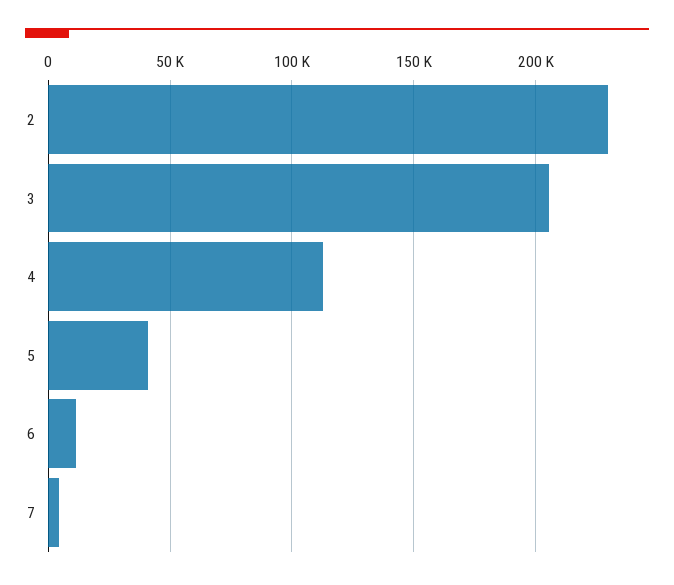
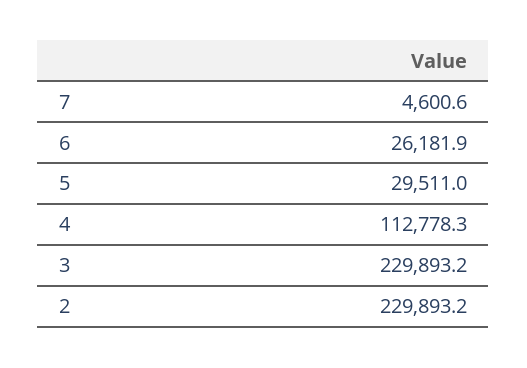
  {
    "2": 229893.2,
-   "3": 205000,
+   "3": 229893.2,
    "4": 112778.3,
-   "5": 40000,
+   "5": 29511,
-   "6": 10000,
+   "6": 26181.9,
    "7": 4600.6
  }

